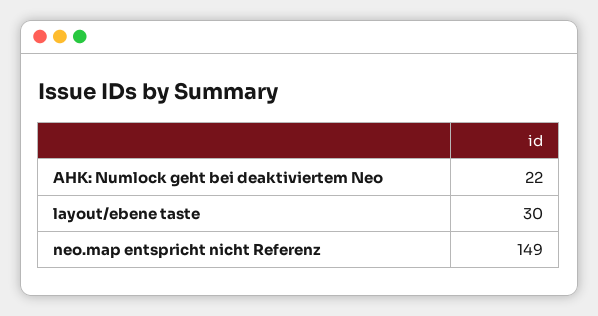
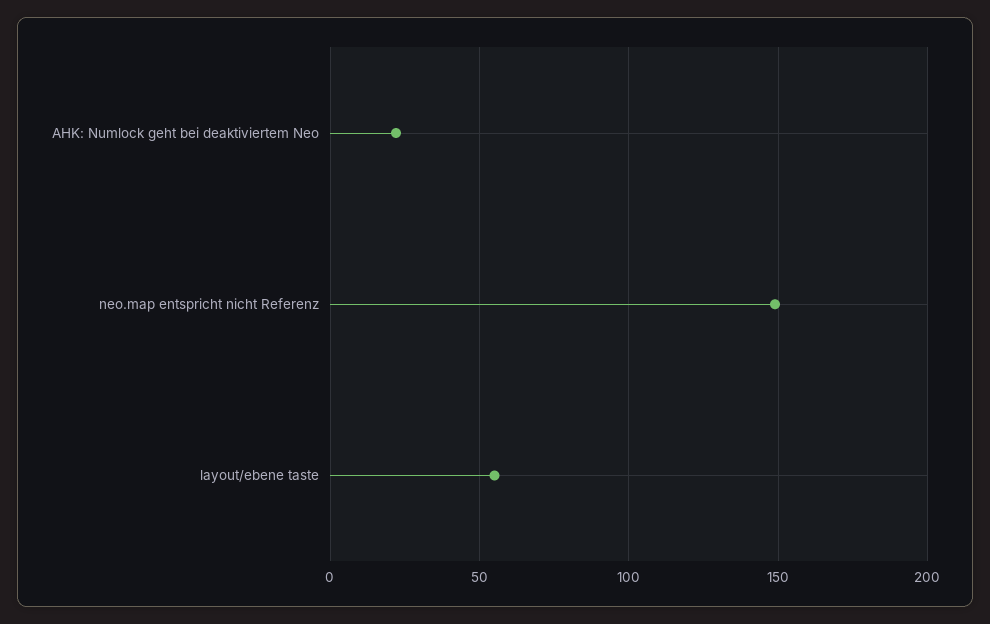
  {
    "AHK: Numlock geht bei deaktiviertem Neo": 22,
-   "layout/ebene taste": 30,
+   "layout/ebene taste": 55,
    "neo.map entspricht nicht Referenz": 149
  }

